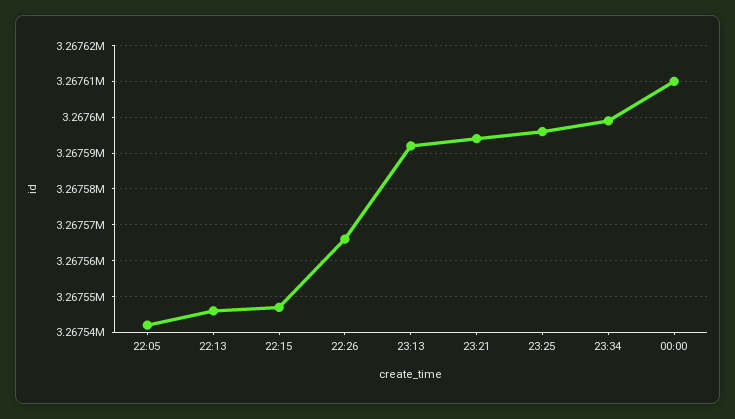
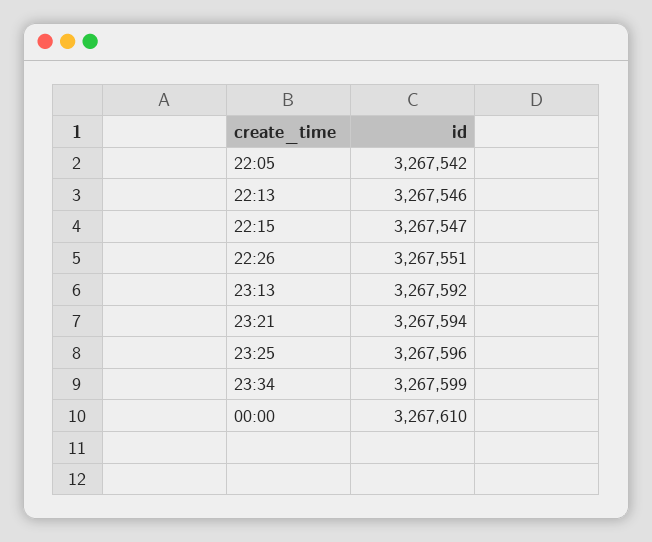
  {
    "22:05": 3267542,
    "22:13": 3267546,
    "22:15": 3267547,
-   "22:26": 3267565,
+   "22:26": 3267551,
    "23:13": 3267592,
    "23:21": 3267594,
    "23:25": 3267596,
    "23:34": 3267599,
    "00:00": 3267610
  }

